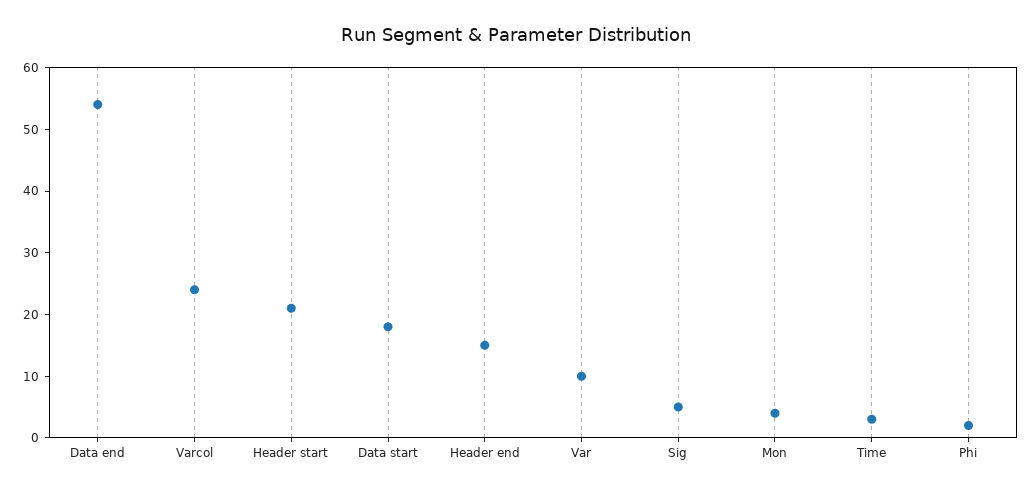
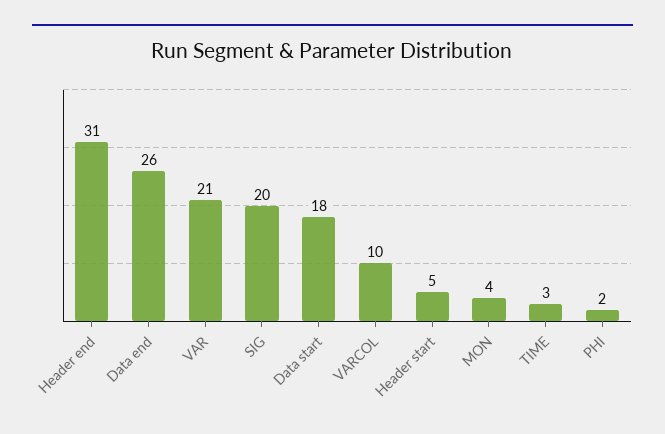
  {
-   "Data end": 55,
+   "Data end": 26,
-   "Varcol": 25,
+   "Varcol": 10,
-   "Header start": 20,
+   "Header start": 5,
    "Data start": 18,
-   "Header end": 15,
+   "Header end": 31,
-   "Var": 10,
+   "Var": 21,
-   "Sig": 5,
+   "Sig": 20,
    "Mon": 4,
    "Time": 3,
    "Phi": 2
  }

